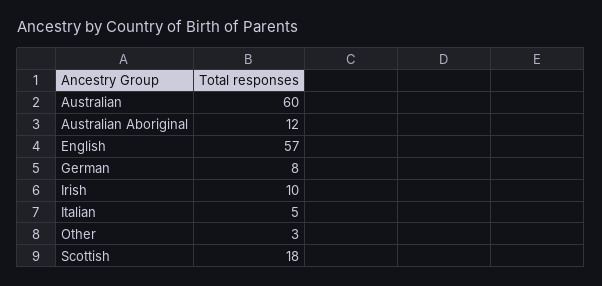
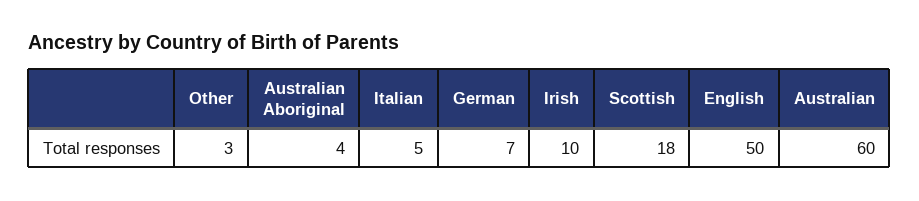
  {
    "Australian": 60,
-   "Australian Aboriginal": 12,
+   "Australian Aboriginal": 4,
-   "English": 57,
+   "English": 50,
-   "German": 8,
+   "German": 7,
    "Irish": 10,
    "Italian": 5,
    "Other": 3,
    "Scottish": 18
  }

